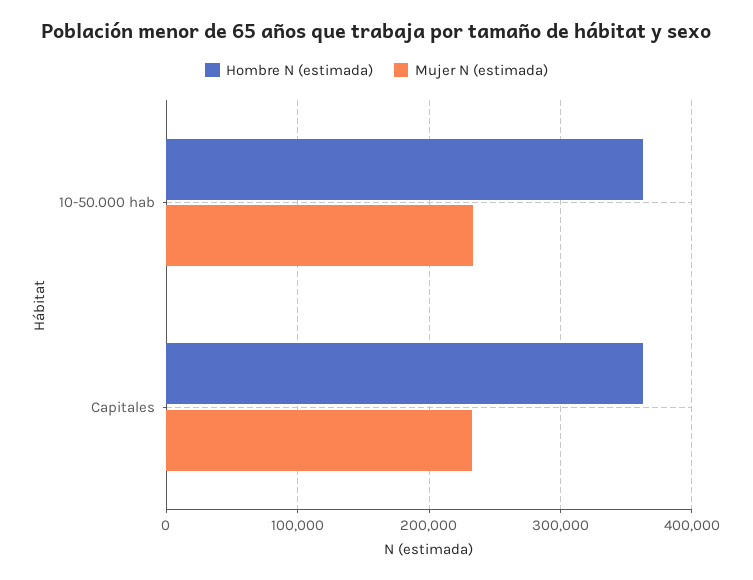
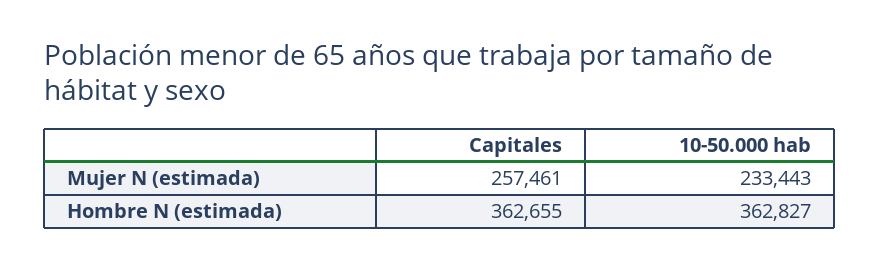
  {
    "Hombre N (estimada)": {
      "10-50.000 hab": 362827,
      "Capitales": 362655
    },
    "Mujer N (estimada)": {
      "10-50.000 hab": 233443,
-     "Capitales": 230000
+     "Capitales": 257461
    }
  }

